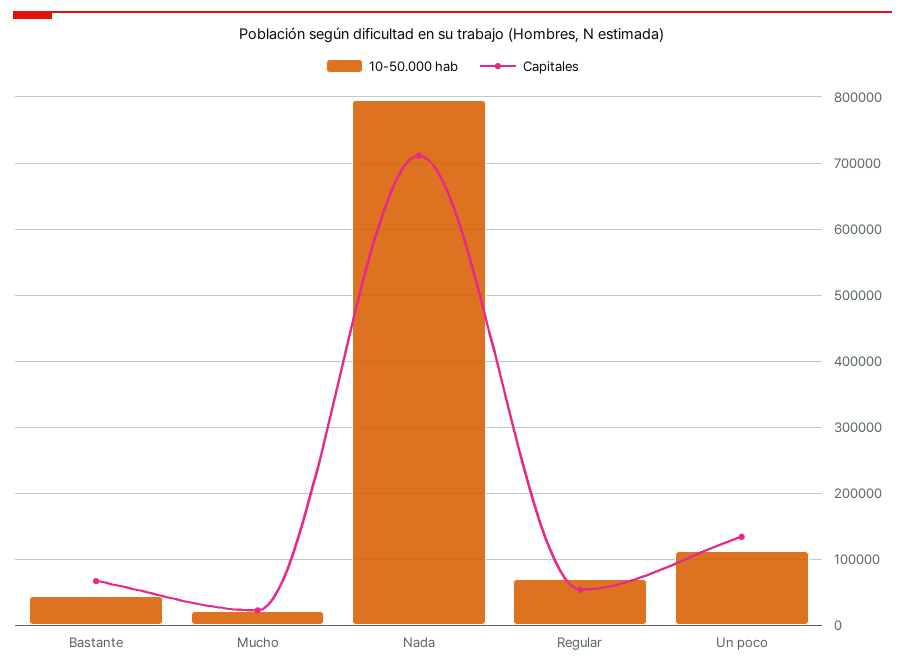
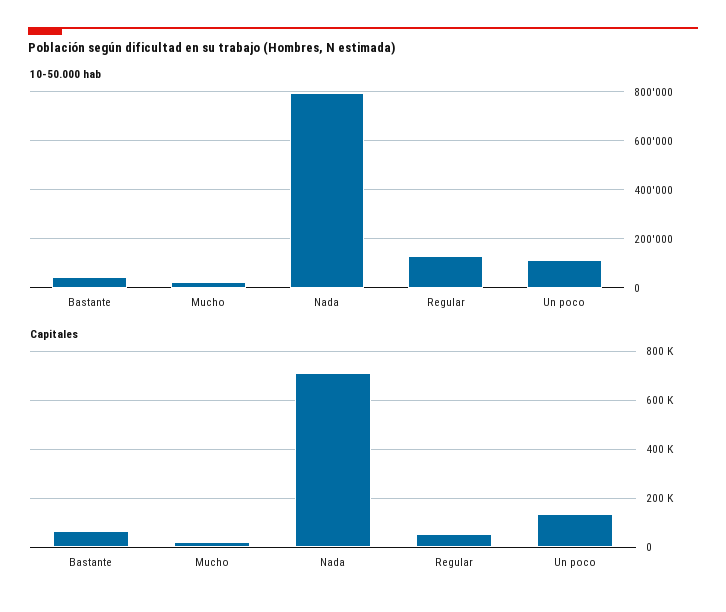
  {
    "10-50.000 hab": {
      "Bastante": 40000,
      "Mucho": 20000,
      "Nada": 800000,
-     "Regular": 70000,
+     "Regular": 125000,
      "Un poco": 110000
    },
    "Capitales": {
      "Bastante": 70000,
      "Mucho": 20000,
      "Nada": 710000,
      "Regular": 50000,
      "Un poco": 130000
    }
  }

